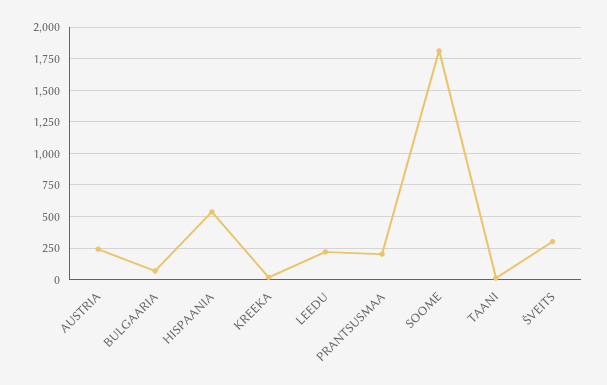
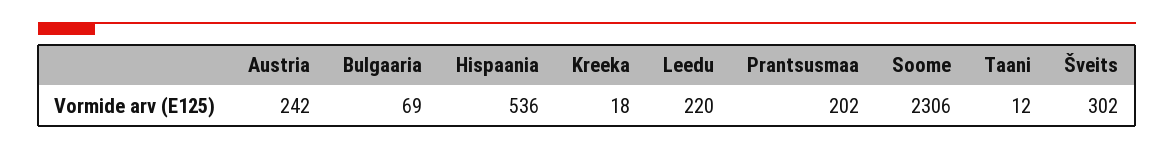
  {
    "AUSTRIA": 242,
    "BULGAARIA": 69,
    "HISPAANIA": 536,
    "KREEKA": 18,
    "LEEDU": 220,
    "PRANTSUSMAA": 202,
-   "SOOME": 1800,
+   "SOOME": 2306,
    "TAANI": 12,
    "ŠVEITS": 302
  }

